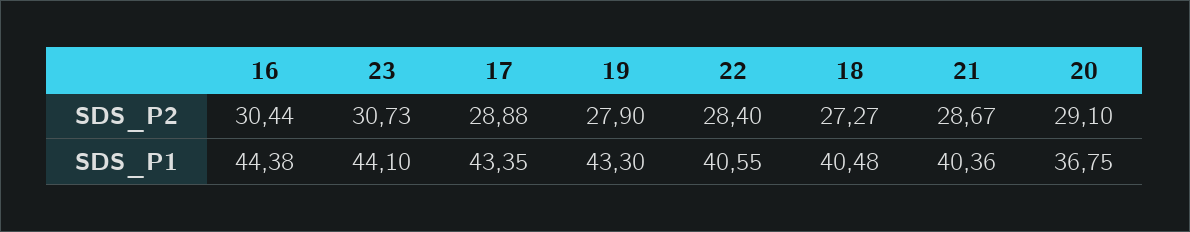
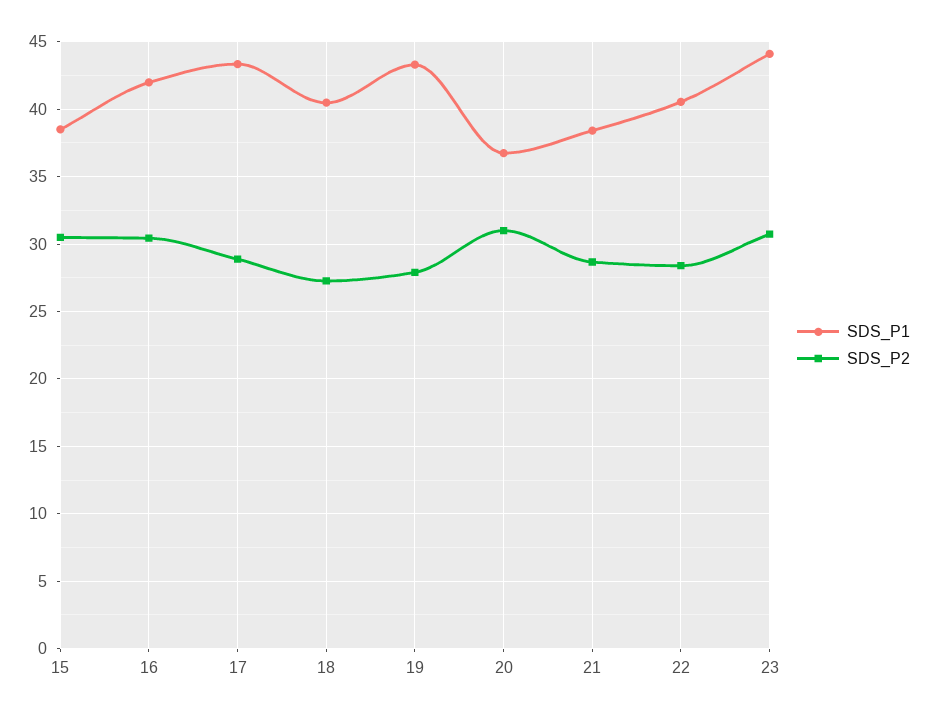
  {
    "SDS_P2": {
      "16": 30.44,
      "23": 30.73,
      "17": 28.88,
      "19": 27.9,
      "22": 28.4,
      "18": 27.27,
      "21": 28.67,
-     "20": 29.1
+     "20": 31,
+     "15": 30.5
    },
    "SDS_P1": {
-     "16": 44.38,
+     "16": 42,
      "23": 44.1,
      "17": 43.35,
      "19": 43.3,
      "22": 40.55,
      "18": 40.48,
-     "21": 40.36,
+     "21": 38.5,
-     "20": 36.75
+     "20": 36.75,
+     "15": 38.5
    }
  }

